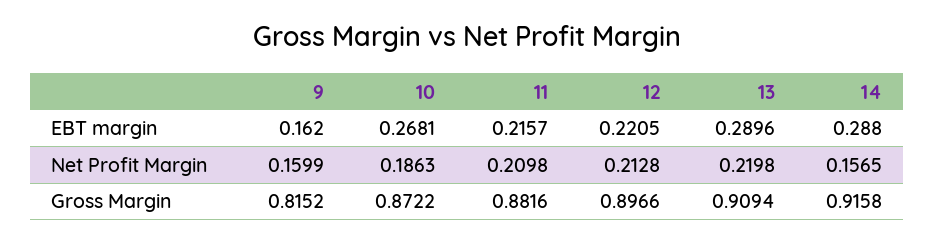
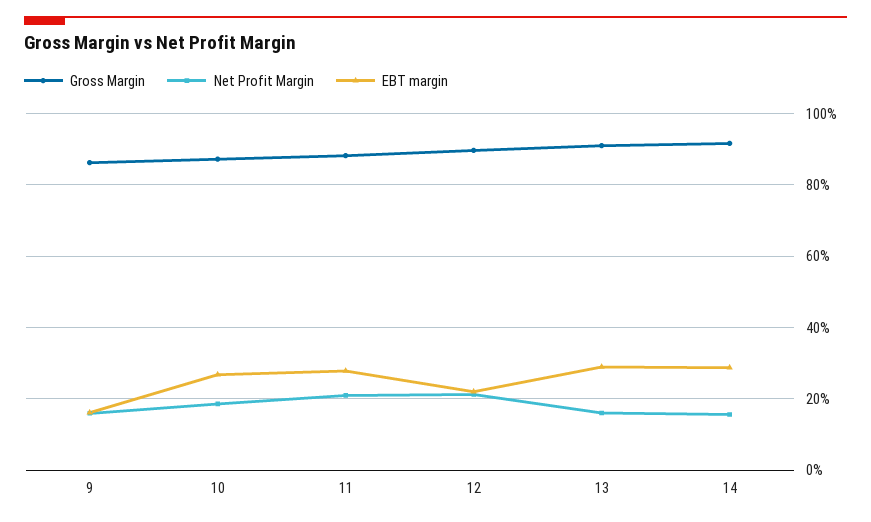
  {
    "EBT margin": {
      "9": 0.162,
      "10": 0.2681,
-     "11": 0.2157,
+     "11": 0.28,
      "12": 0.2205,
      "13": 0.2896,
      "14": 0.288
    },
    "Net Profit Margin": {
      "9": 0.1599,
      "10": 0.1863,
      "11": 0.2098,
      "12": 0.2128,
-     "13": 0.2198,
+     "13": 0.16,
      "14": 0.1565
    },
    "Gross Margin": {
-     "9": 0.8152,
+     "9": 0.86,
      "10": 0.8722,
      "11": 0.8816,
      "12": 0.8966,
      "13": 0.9094,
      "14": 0.9158
    }
  }

